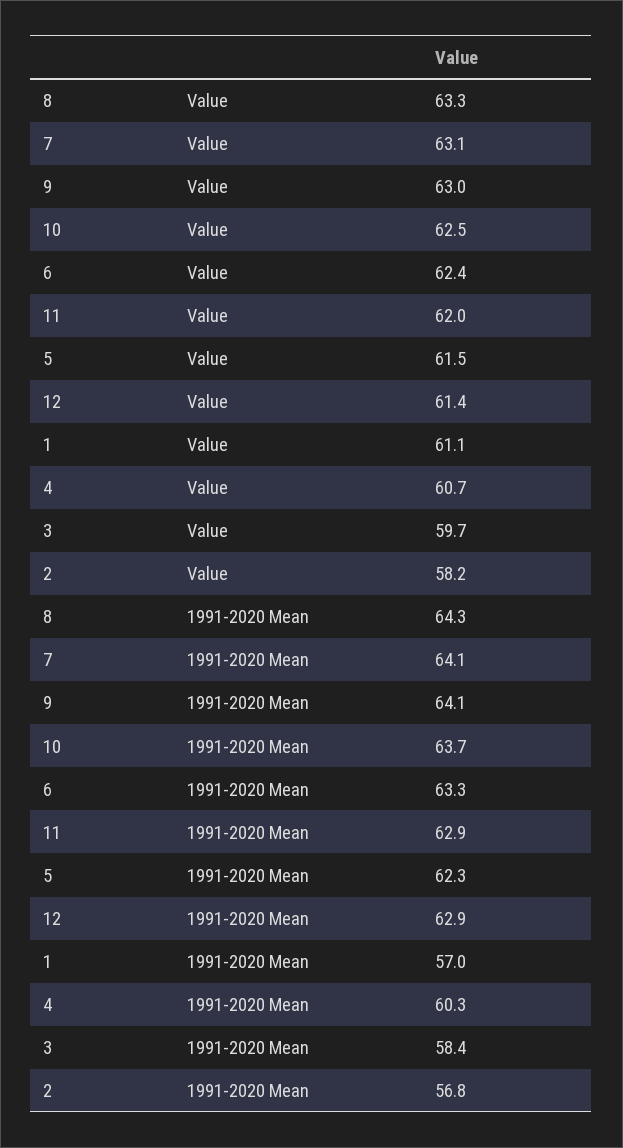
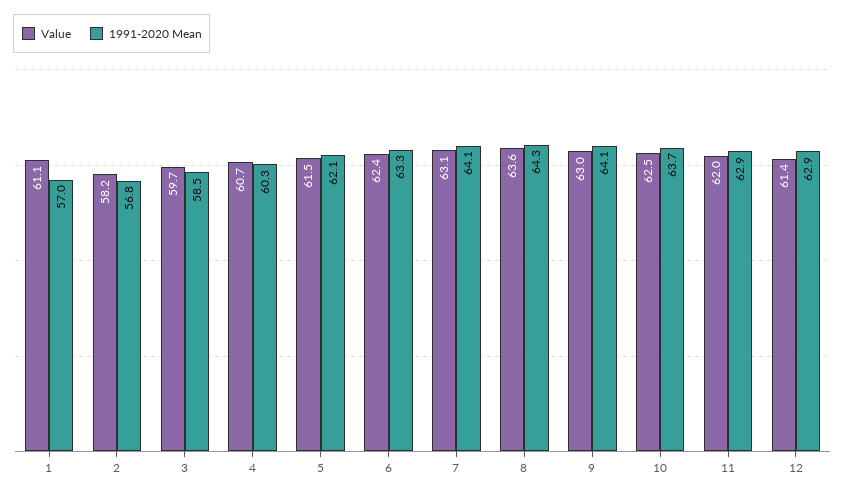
  {
    "Value": {
-     "8": 63.3,
+     "8": 63.6,
      "7": 63.1,
      "9": 63,
      "10": 62.5,
      "6": 62.4,
      "11": 62,
      "5": 61.5,
      "12": 61.4,
      "1": 61.1,
      "4": 60.7,
      "3": 59.7,
      "2": 58.2
    },
    "1991-2020 Mean": {
      "8": 64.3,
      "7": 64.1,
      "9": 64.1,
      "10": 63.7,
      "6": 63.3,
      "11": 62.9,
-     "5": 62.3,
+     "5": 62.1,
      "12": 62.9,
      "1": 57,
      "4": 60.3,
-     "3": 58.4,
+     "3": 58.5,
      "2": 56.8
    }
  }

